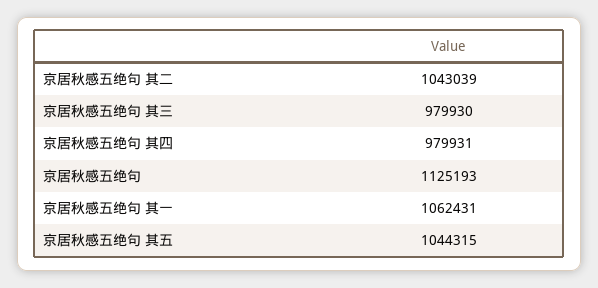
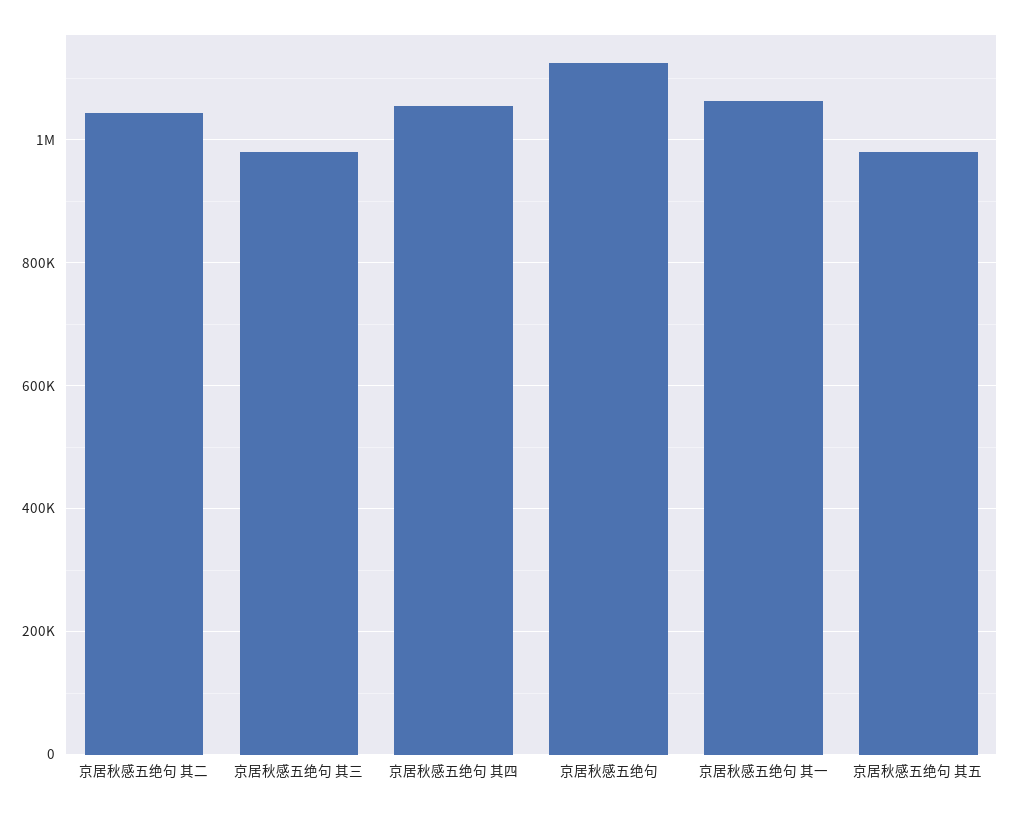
  {
    "京居秋感五绝句 其二": 1043039,
    "京居秋感五绝句 其三": 979930,
-   "京居秋感五绝句 其四": 979931,
+   "京居秋感五绝句 其四": 1060000,
    "京居秋感五绝句": 1125193,
    "京居秋感五绝句 其一": 1062431,
-   "京居秋感五绝句 其五": 1044315
+   "京居秋感五绝句 其五": 980000
  }

